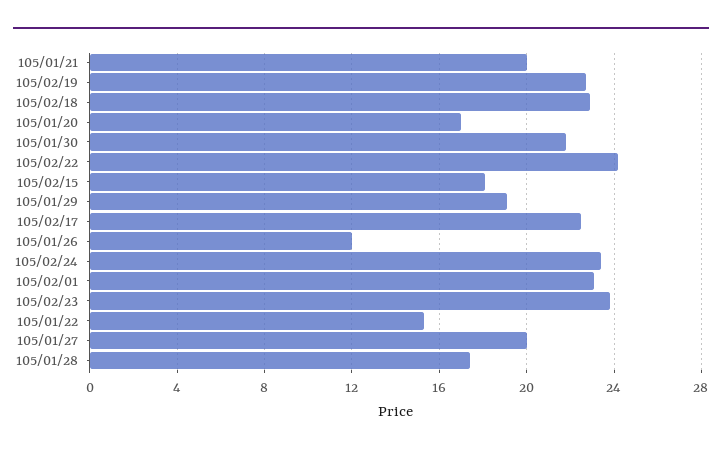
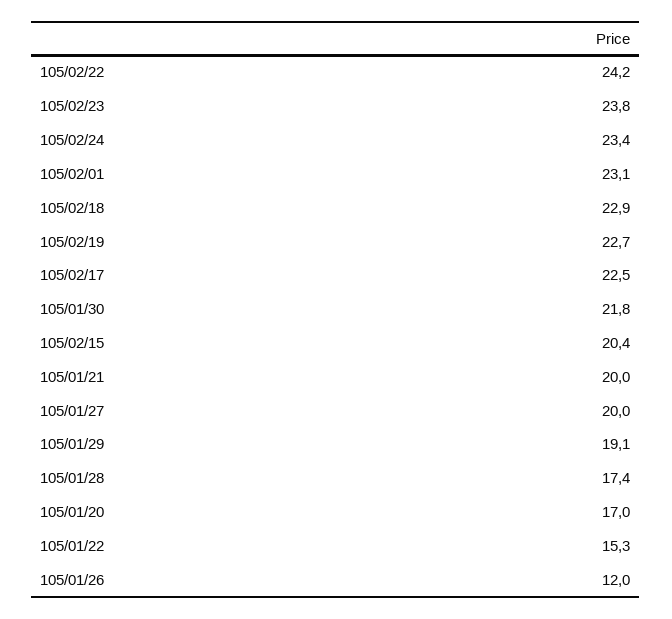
  {
    "105/01/21": 20,
    "105/02/19": 22.7,
    "105/02/18": 22.9,
    "105/01/20": 17,
    "105/01/30": 21.8,
    "105/02/22": 24.2,
-   "105/02/15": 18,
+   "105/02/15": 20.4,
    "105/01/29": 19.1,
    "105/02/17": 22.5,
    "105/01/26": 12,
    "105/02/24": 23.4,
    "105/02/01": 23.1,
    "105/02/23": 23.8,
    "105/01/22": 15.3,
    "105/01/27": 20,
    "105/01/28": 17.4
  }

